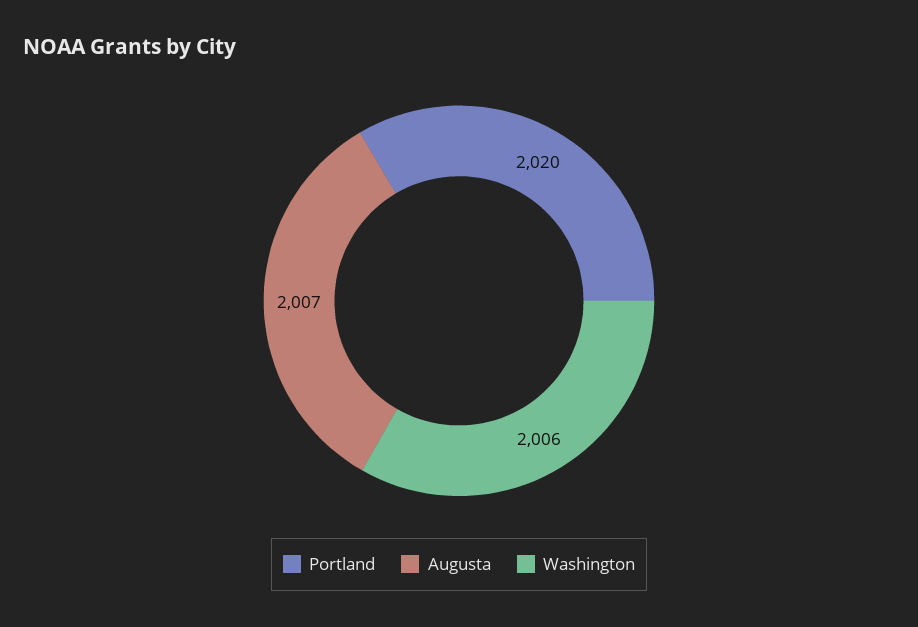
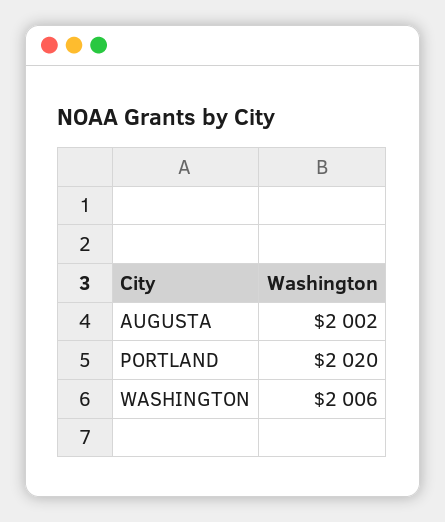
  {
    "Portland": 2020,
-   "Augusta": 2007,
+   "Augusta": 2002,
    "Washington": 2006
  }

